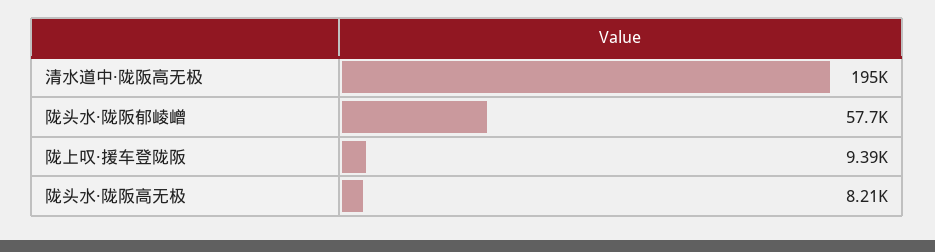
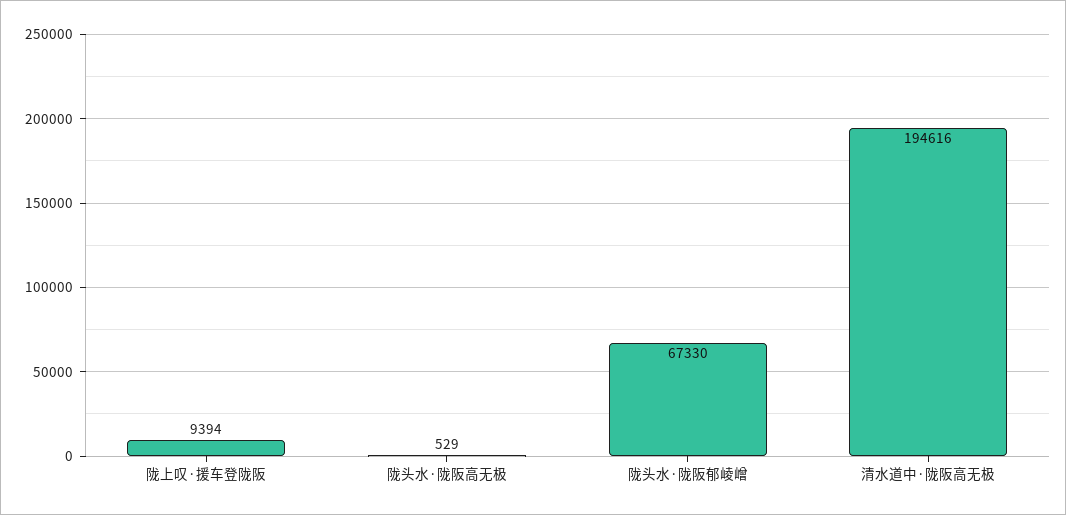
  {
    "清水道中·陇阪高无极": 194616,
-   "陇头水·陇阪郁崚嶒": 57700,
+   "陇头水·陇阪郁崚嶒": 67330,
    "陇上叹·援车登陇阪": 9394,
-   "陇头水·陇阪高无极": 8210
+   "陇头水·陇阪高无极": 529
  }

